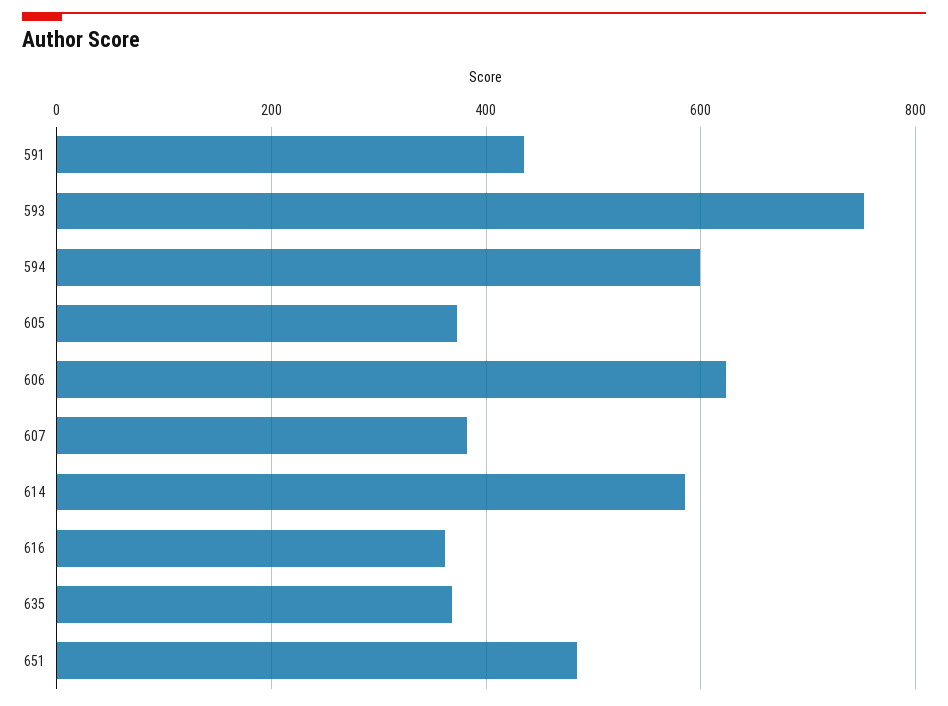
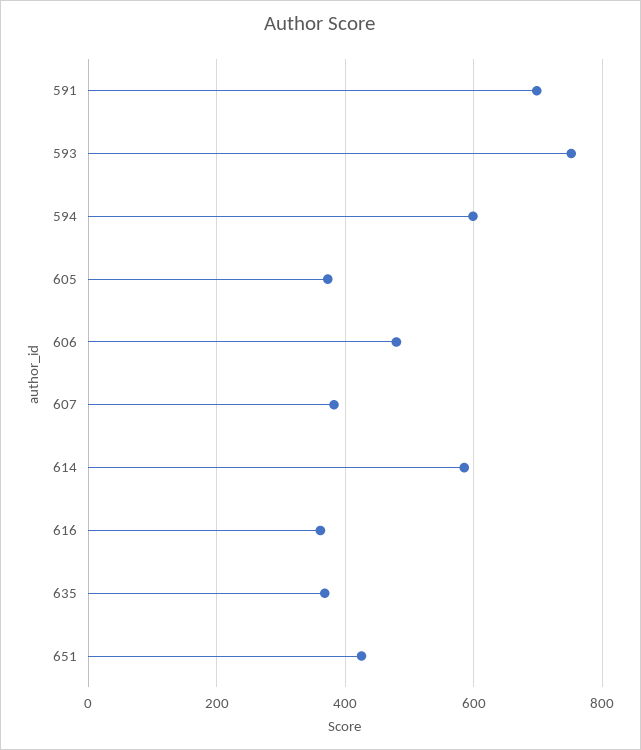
  {
-   "591": 440,
+   "591": 700,
    "593": 760,
    "594": 600,
    "605": 380,
-   "606": 620,
+   "606": 480,
    "607": 380,
    "614": 580,
    "616": 360,
    "635": 360,
-   "651": 480
+   "651": 420
  }

